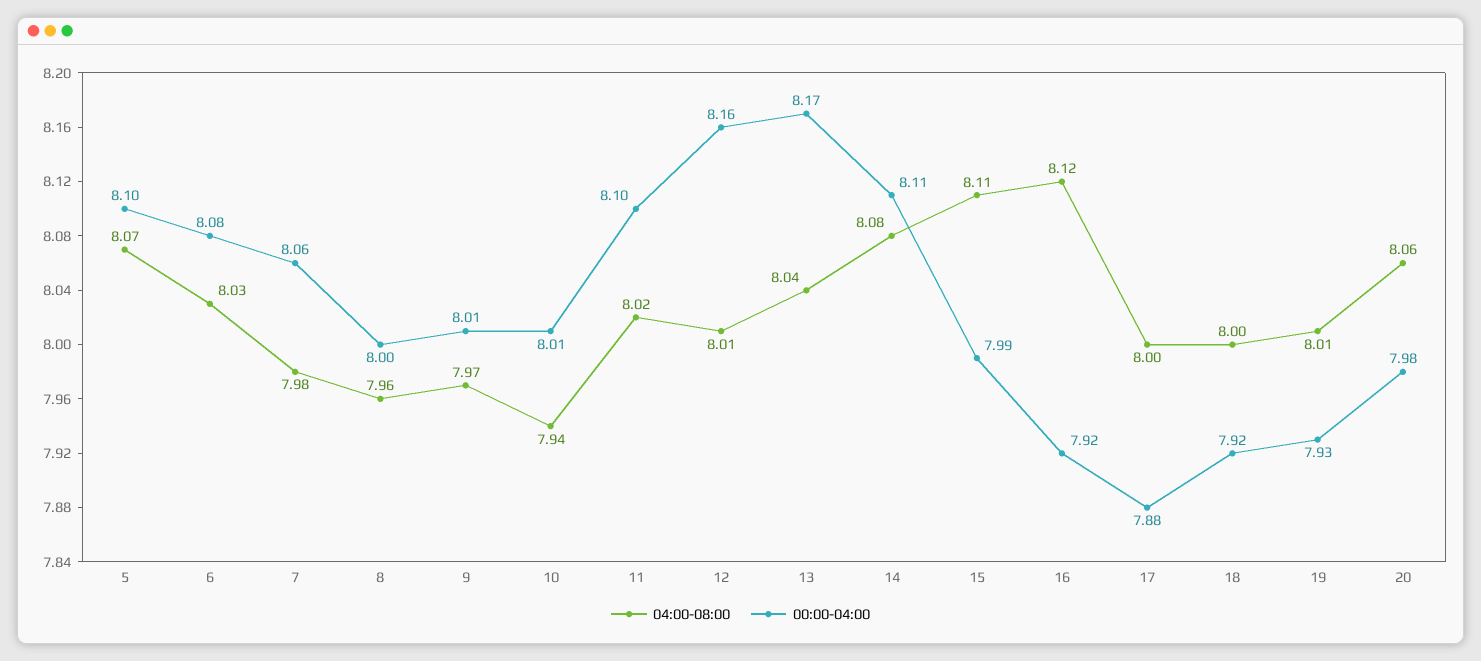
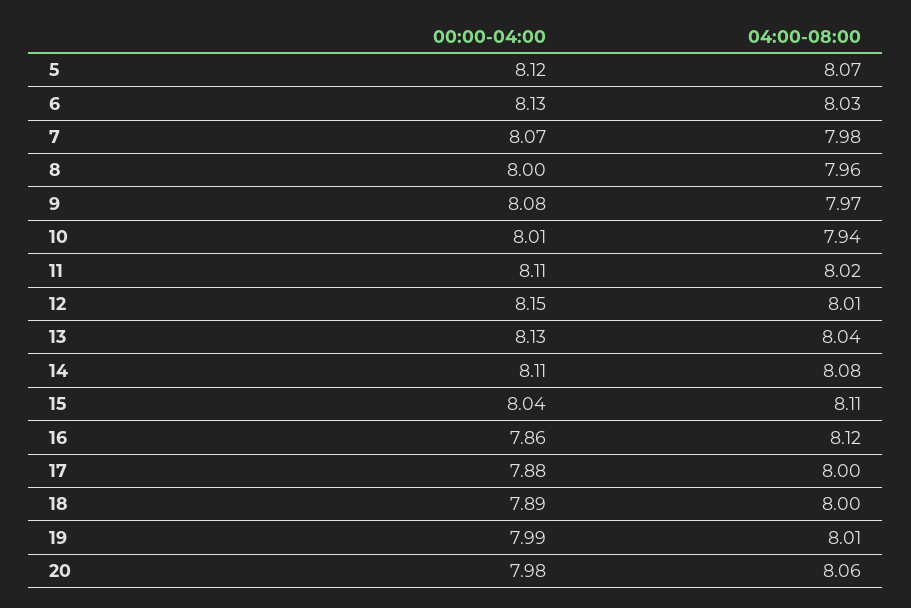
  {
    "04:00-08:00": {
      "5": 8.07,
      "6": 8.03,
      "7": 7.98,
      "8": 7.96,
      "9": 7.97,
      "10": 7.94,
      "11": 8.02,
      "12": 8.01,
      "13": 8.04,
      "14": 8.08,
      "15": 8.11,
      "16": 8.12,
      "17": 8,
      "18": 8,
      "19": 8.01,
      "20": 8.06
    },
    "00:00-04:00": {
-     "5": 8.1,
+     "5": 8.12,
-     "6": 8.08,
+     "6": 8.13,
-     "7": 8.06,
+     "7": 8.07,
      "8": 8,
-     "9": 8.01,
+     "9": 8.08,
      "10": 8.01,
-     "11": 8.1,
+     "11": 8.11,
-     "12": 8.16,
+     "12": 8.15,
-     "13": 8.17,
+     "13": 8.13,
      "14": 8.11,
-     "15": 7.99,
+     "15": 8.04,
-     "16": 7.92,
+     "16": 7.86,
      "17": 7.88,
-     "18": 7.92,
+     "18": 7.89,
-     "19": 7.93,
+     "19": 7.99,
      "20": 7.98
    }
  }

